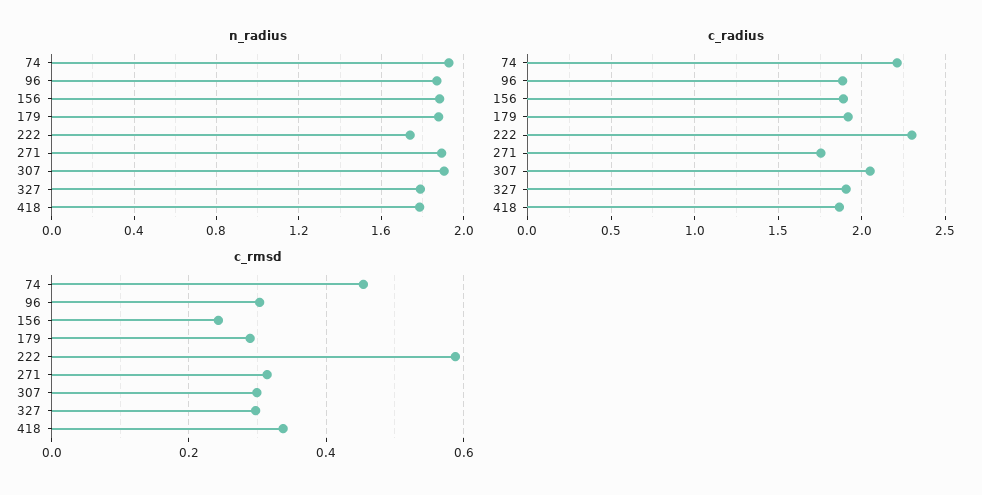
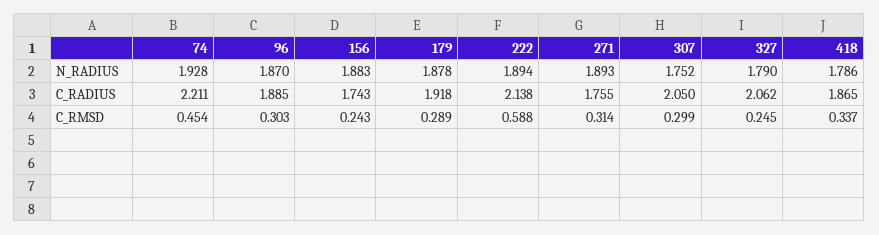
  {
    "n_radius": {
      "74": 1.928,
      "96": 1.87,
      "156": 1.883,
      "179": 1.878,
-     "222": 1.75,
+     "222": 1.894,
      "271": 1.893,
-     "307": 1.9,
+     "307": 1.752,
      "327": 1.79,
      "418": 1.786
    },
    "c_radius": {
      "74": 2.211,
      "96": 1.885,
-     "156": 1.9,
+     "156": 1.743,
      "179": 1.918,
-     "222": 2.3,
+     "222": 2.138,
      "271": 1.755,
      "307": 2.05,
-     "327": 1.9,
+     "327": 2.062,
      "418": 1.865
    },
    "c_rmsd": {
      "74": 0.454,
      "96": 0.303,
      "156": 0.243,
      "179": 0.289,
      "222": 0.588,
      "271": 0.314,
      "307": 0.299,
-     "327": 0.3,
+     "327": 0.245,
      "418": 0.337
    }
  }

